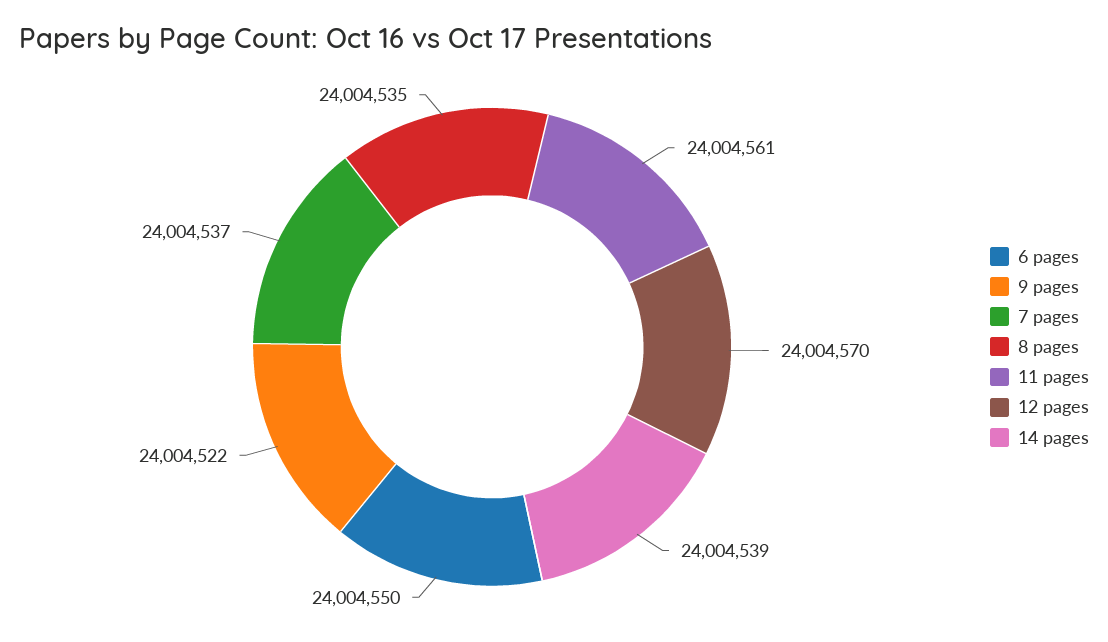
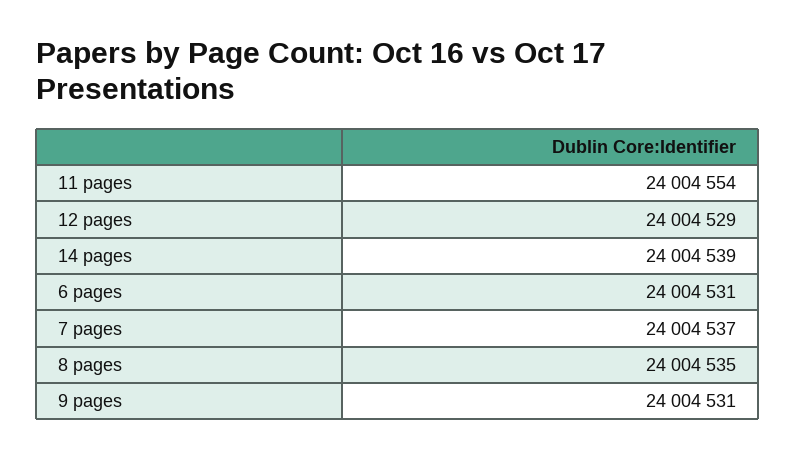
  {
-   "6 pages": 24004550,
+   "6 pages": 24004531,
-   "9 pages": 24004522,
+   "9 pages": 24004531,
    "7 pages": 24004537,
    "8 pages": 24004535,
-   "11 pages": 24004561,
+   "11 pages": 24004554,
-   "12 pages": 24004570,
+   "12 pages": 24004529,
    "14 pages": 24004539
  }

